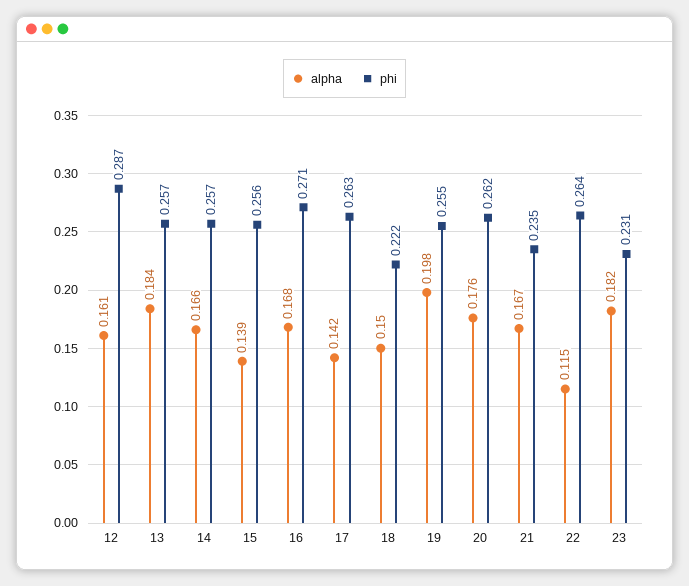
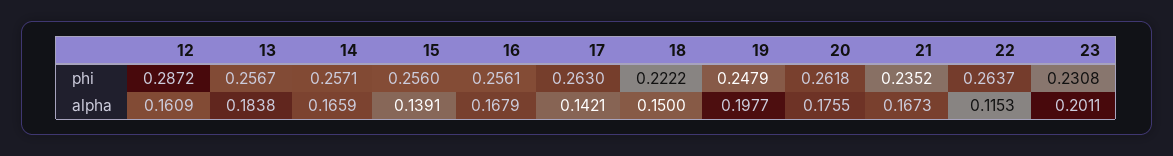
  {
    "alpha": {
      "12": 0.1609,
      "13": 0.1838,
      "14": 0.1659,
      "15": 0.1391,
      "16": 0.1679,
      "17": 0.1421,
      "18": 0.15,
      "19": 0.1977,
      "20": 0.1755,
      "21": 0.1673,
      "22": 0.1153,
-     "23": 0.182
+     "23": 0.2011
    },
    "phi": {
      "12": 0.2872,
      "13": 0.2567,
      "14": 0.2571,
      "15": 0.256,
-     "16": 0.271,
+     "16": 0.2561,
      "17": 0.263,
      "18": 0.2222,
-     "19": 0.255,
+     "19": 0.2479,
      "20": 0.2618,
      "21": 0.2352,
      "22": 0.2637,
      "23": 0.2308
    }
  }

